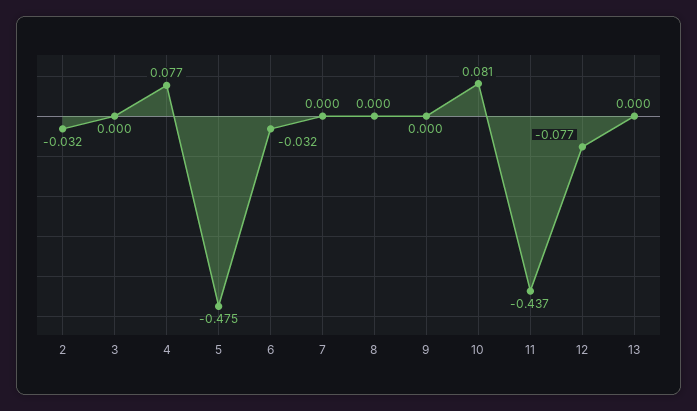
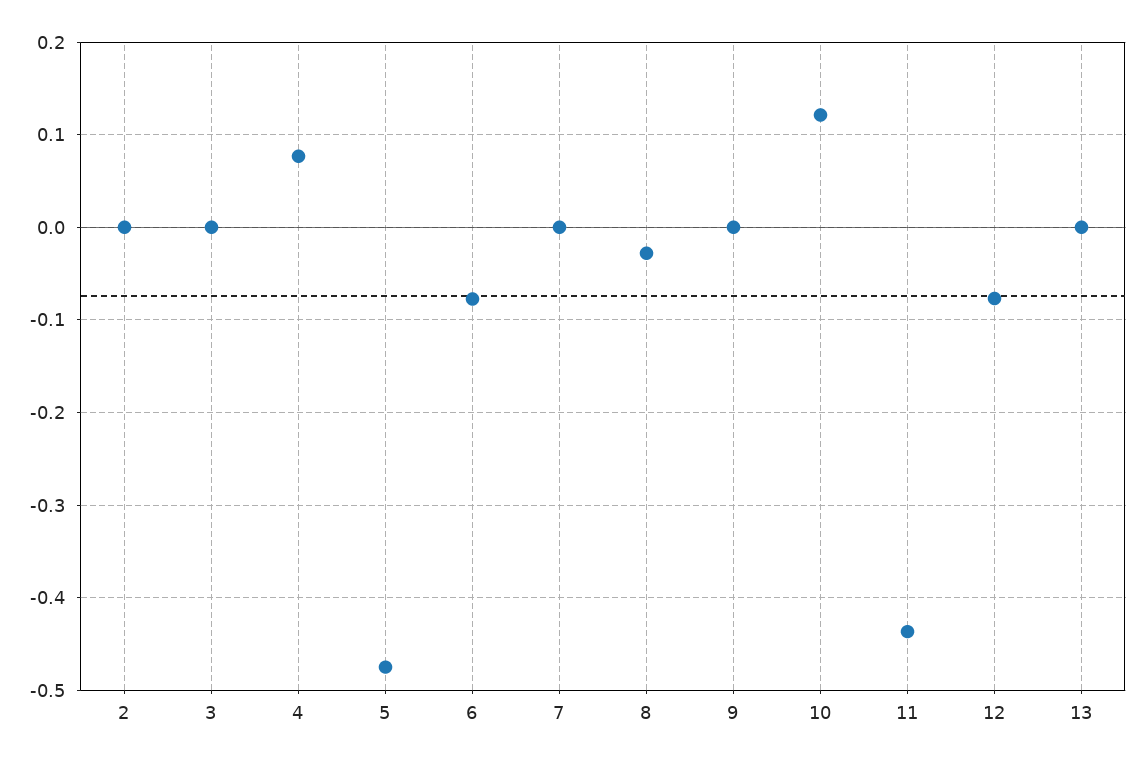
  {
-   "2": -0.032,
+   "2": 0,
    "3": 0,
    "4": 0.077,
    "5": -0.475,
-   "6": -0.032,
+   "6": -0.08,
    "7": 0,
-   "8": 0,
+   "8": -0.03,
    "9": 0,
-   "10": 0.081,
+   "10": 0.12,
    "11": -0.437,
    "12": -0.077,
    "13": 0
  }

